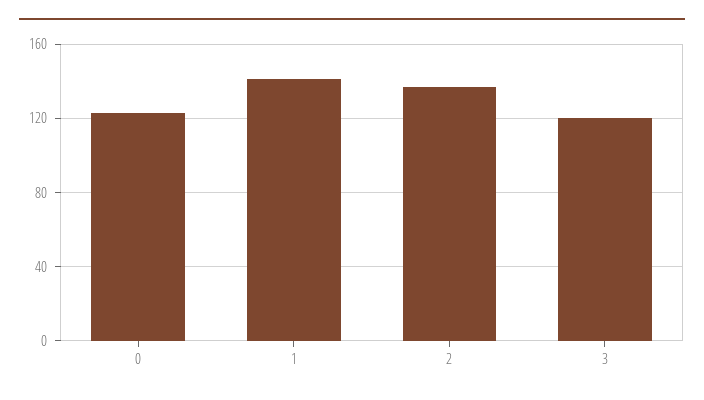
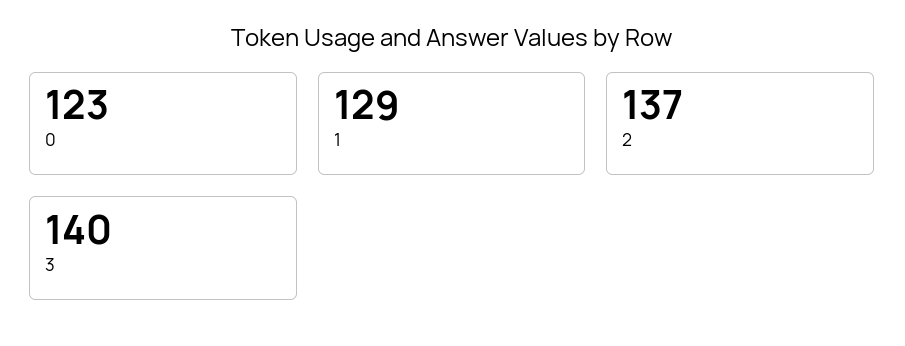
  {
    "0": 123,
-   "1": 140,
+   "1": 129,
    "2": 137,
-   "3": 120
+   "3": 140
  }

